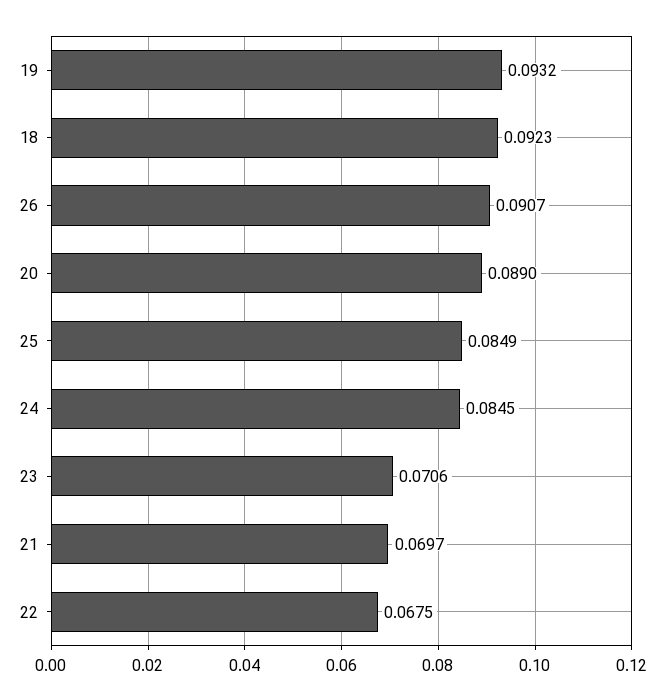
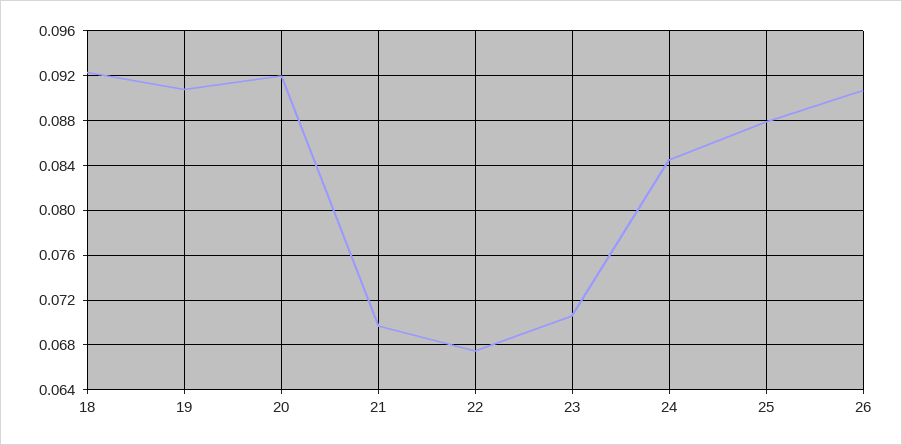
  {
-   "19": 0.0932,
+   "19": 0.091,
    "18": 0.0923,
    "26": 0.0907,
-   "20": 0.089,
+   "20": 0.092,
-   "25": 0.0849,
+   "25": 0.088,
    "24": 0.0845,
    "23": 0.0706,
    "21": 0.0697,
    "22": 0.0675
  }

